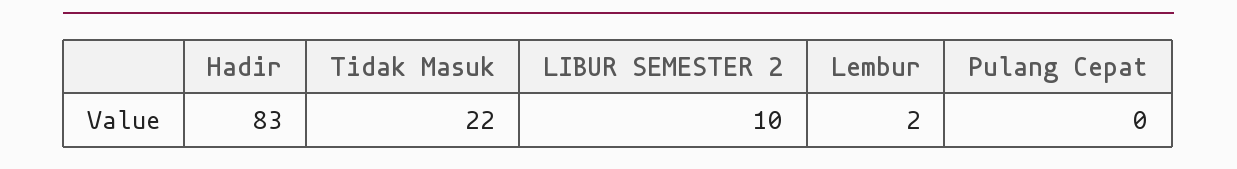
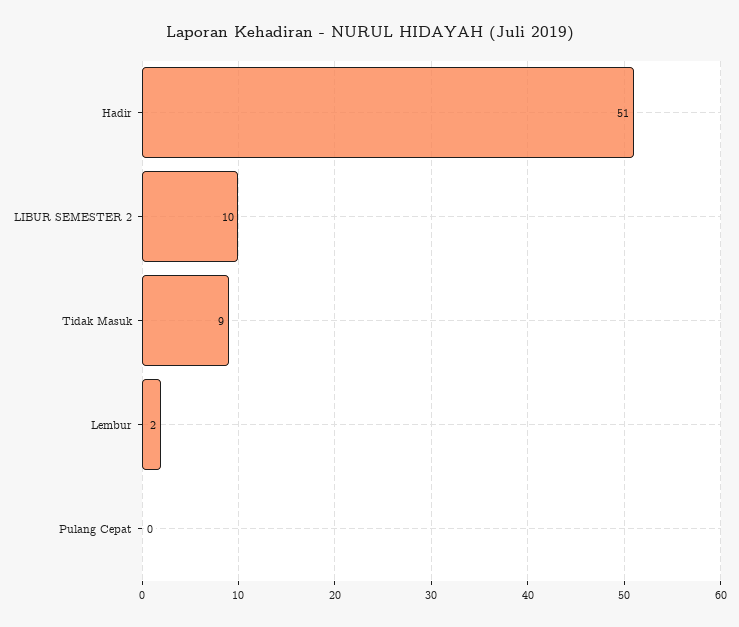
  {
-   "Hadir": 83,
+   "Hadir": 51,
-   "Tidak Masuk": 22,
+   "Tidak Masuk": 9,
    "LIBUR SEMESTER 2": 10,
    "Lembur": 2,
    "Pulang Cepat": 0
  }

